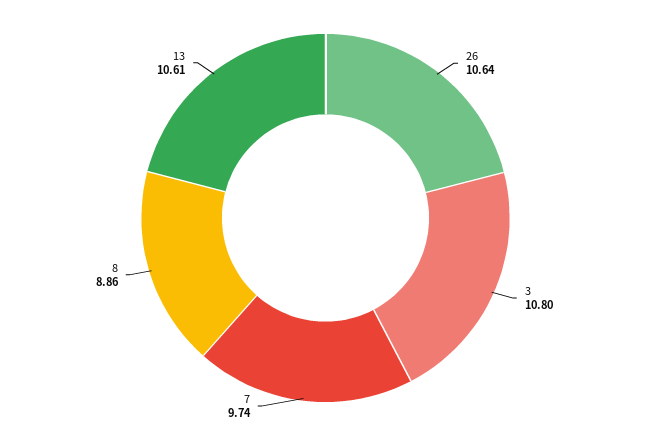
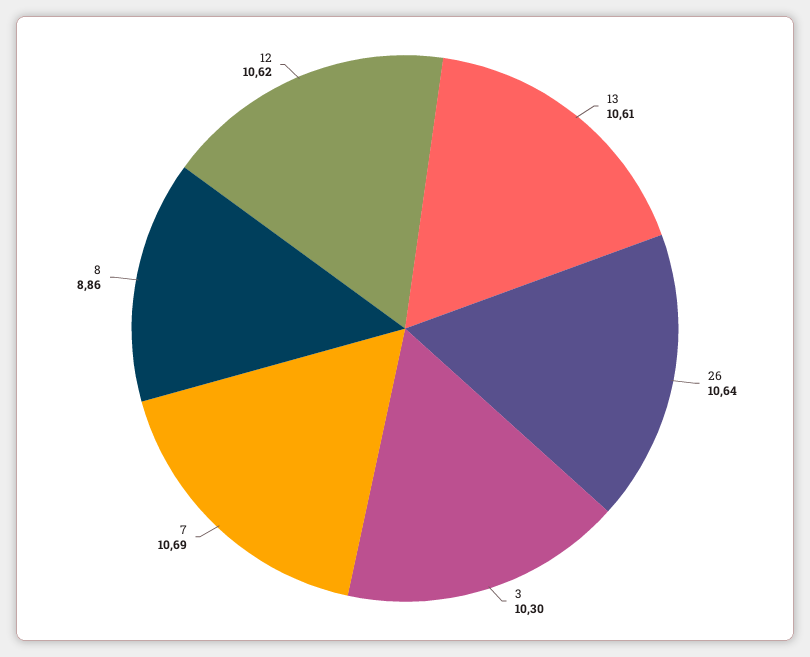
  {
    "26": 10.64,
-   "3": 10.8,
+   "3": 10.3,
-   "7": 9.74,
+   "7": 10.69,
    "8": 8.86,
-   "13": 10.61
+   "13": 10.61,
+   "12": 10.62
  }

